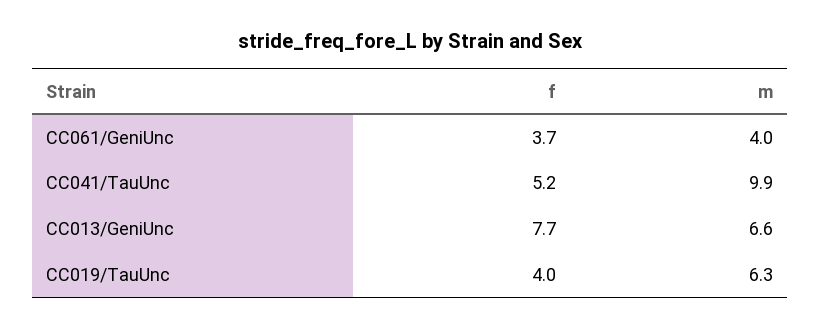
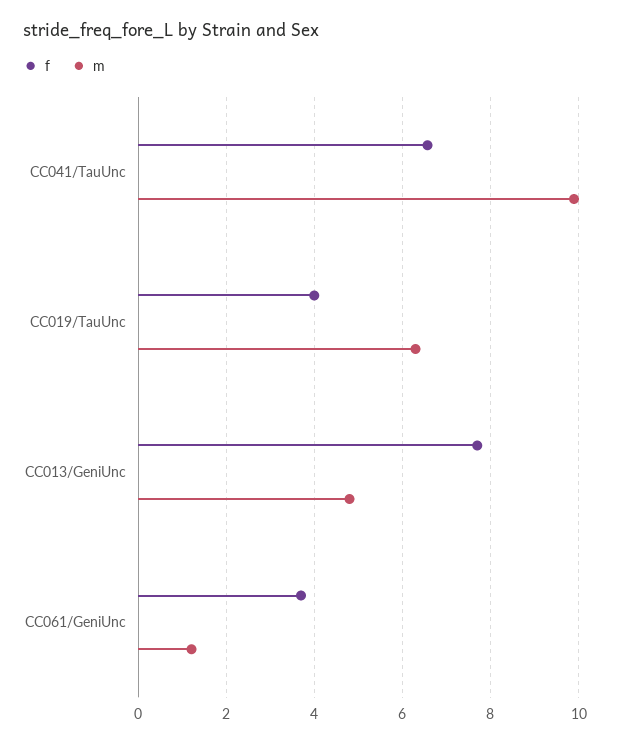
  {
    "f": {
      "CC061/GeniUnc": 3.7,
-     "CC041/TauUnc": 5.2,
+     "CC041/TauUnc": 6.6,
      "CC013/GeniUnc": 7.7,
      "CC019/TauUnc": 4
    },
    "m": {
-     "CC061/GeniUnc": 4,
+     "CC061/GeniUnc": 1.2,
      "CC041/TauUnc": 9.9,
-     "CC013/GeniUnc": 6.6,
+     "CC013/GeniUnc": 4.8,
      "CC019/TauUnc": 6.3
    }
  }

